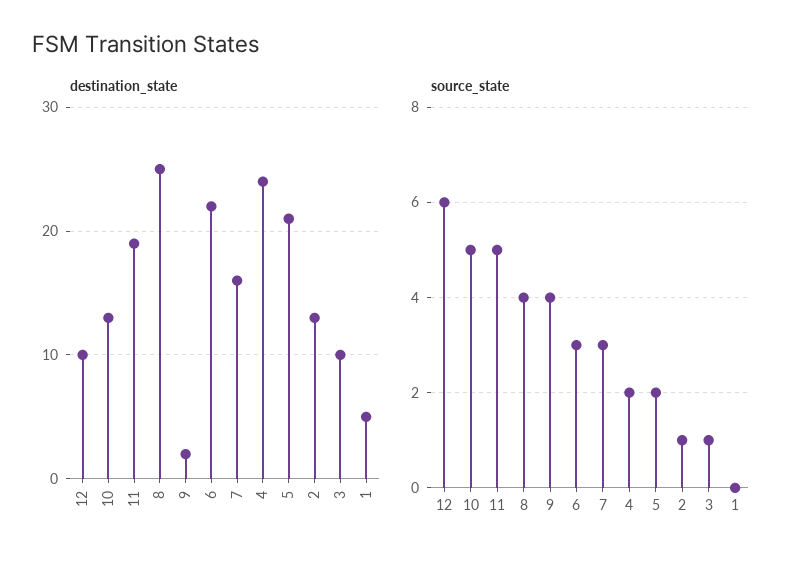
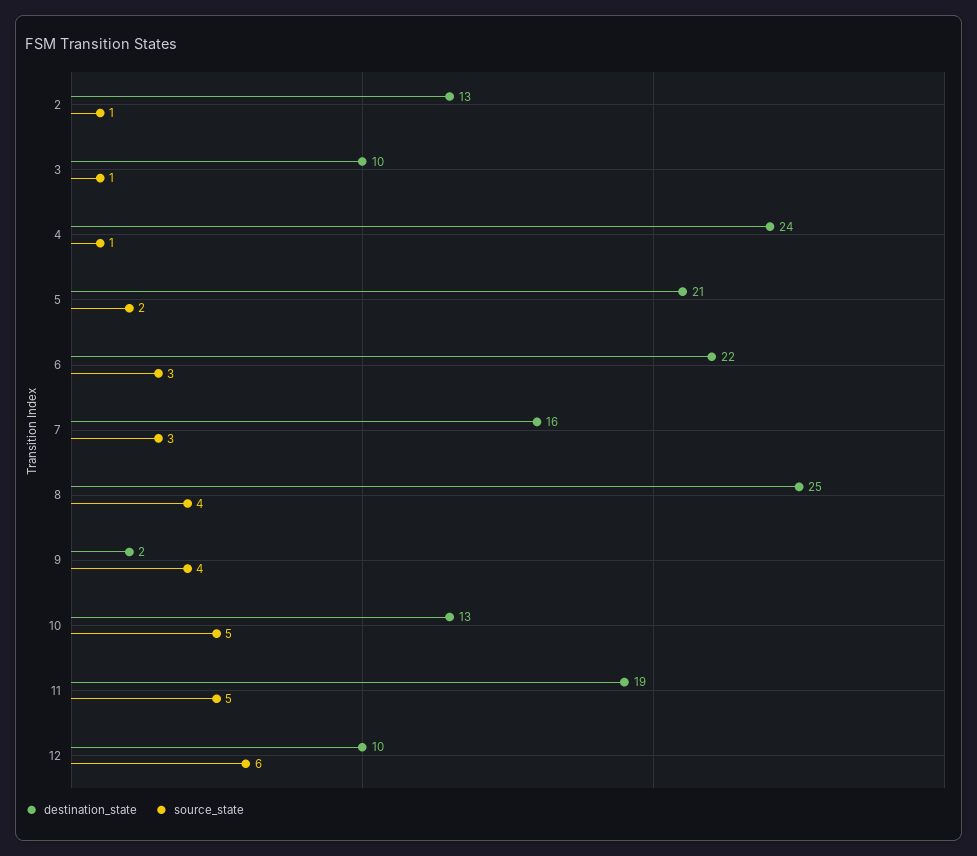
  {
    "destination_state": {
      "12": 10,
      "10": 13,
      "11": 19,
      "8": 25,
      "9": 2,
      "6": 22,
      "7": 16,
      "4": 24,
      "5": 21,
      "2": 13,
-     "3": 10,
+     "3": 10
-     "1": 5
    },
    "source_state": {
      "12": 6,
      "10": 5,
      "11": 5,
      "8": 4,
      "9": 4,
      "6": 3,
      "7": 3,
-     "4": 2,
+     "4": 1,
      "5": 2,
      "2": 1,
-     "3": 1,
+     "3": 1
-     "1": 0
    }
  }

